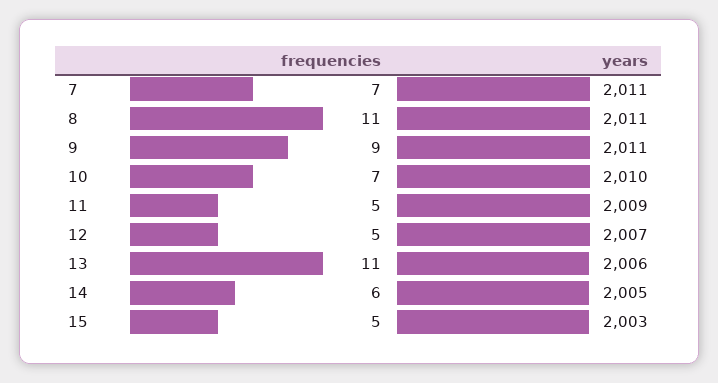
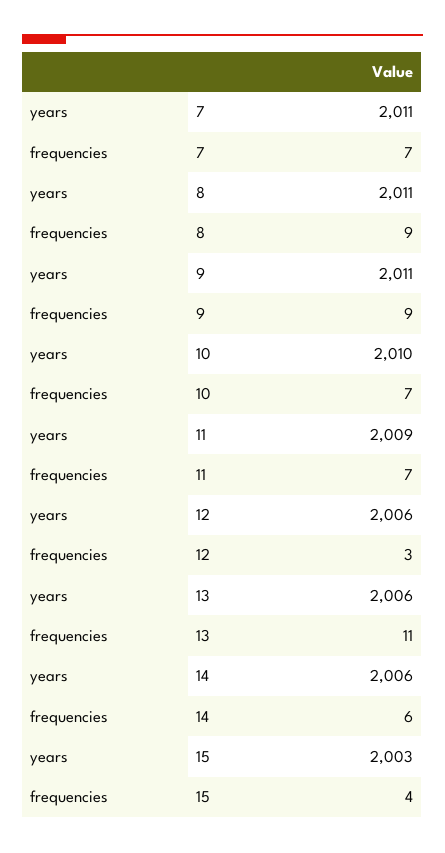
  {
    "frequencies": {
      "7": 7,
-     "8": 11,
+     "8": 9,
      "9": 9,
      "10": 7,
-     "11": 5,
+     "11": 7,
-     "12": 5,
+     "12": 3,
      "13": 11,
      "14": 6,
-     "15": 5
+     "15": 4
    },
    "years": {
      "7": 2011,
      "8": 2011,
      "9": 2011,
      "10": 2010,
      "11": 2009,
-     "12": 2007,
+     "12": 2006,
      "13": 2006,
-     "14": 2005,
+     "14": 2006,
      "15": 2003
    }
  }

